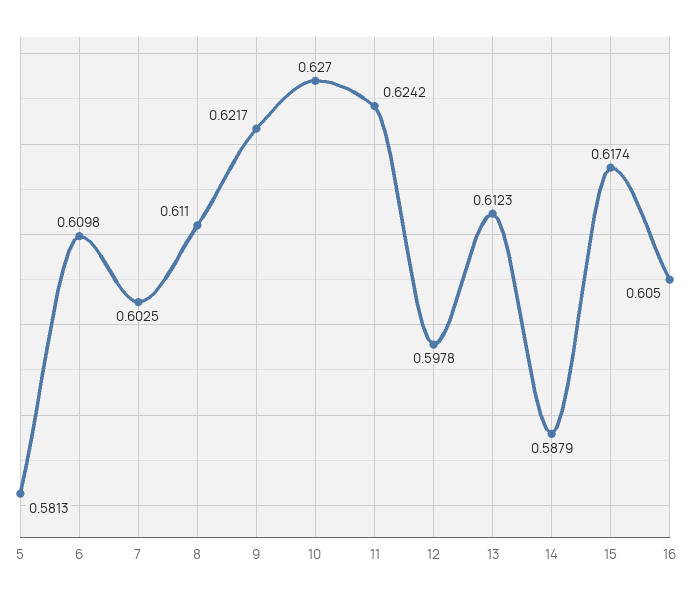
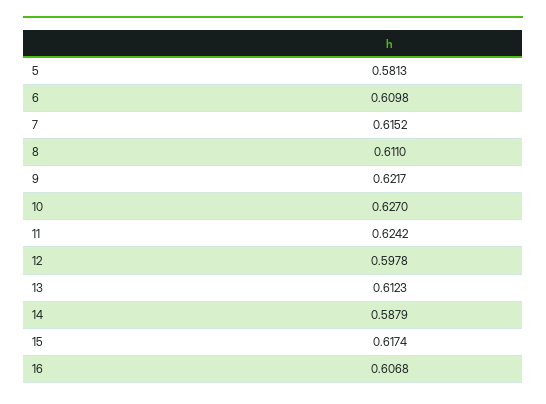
  {
    "5": 0.5813,
    "6": 0.6098,
-   "7": 0.6025,
+   "7": 0.6152,
    "8": 0.611,
    "9": 0.6217,
    "10": 0.627,
    "11": 0.6242,
    "12": 0.5978,
    "13": 0.6123,
    "14": 0.5879,
    "15": 0.6174,
-   "16": 0.605
+   "16": 0.6068
  }

